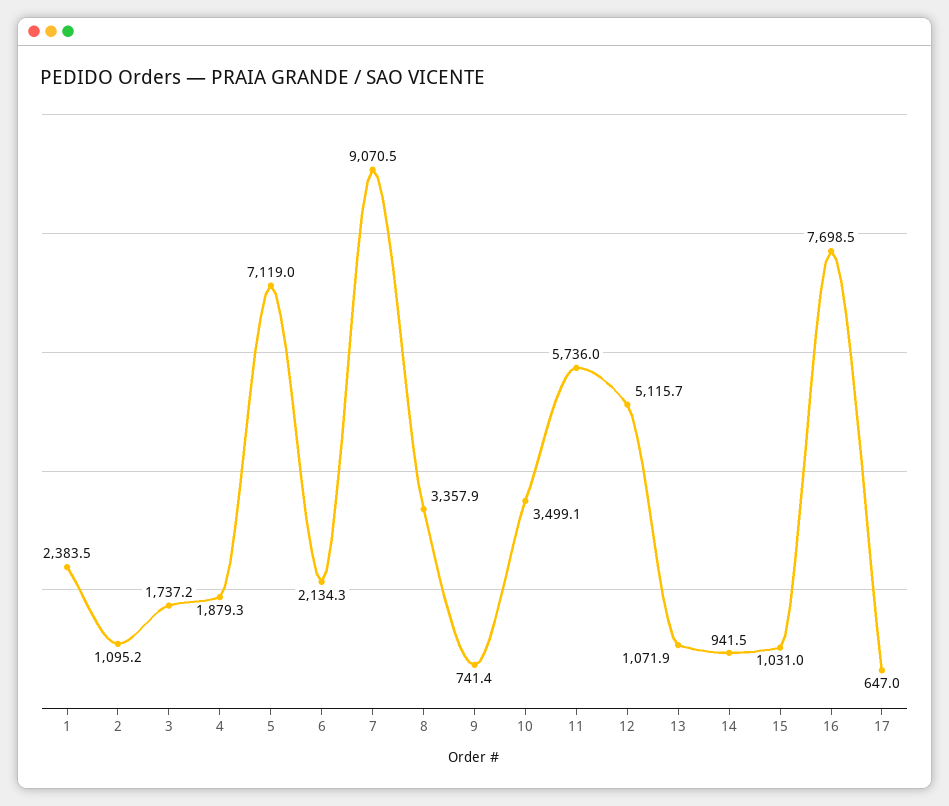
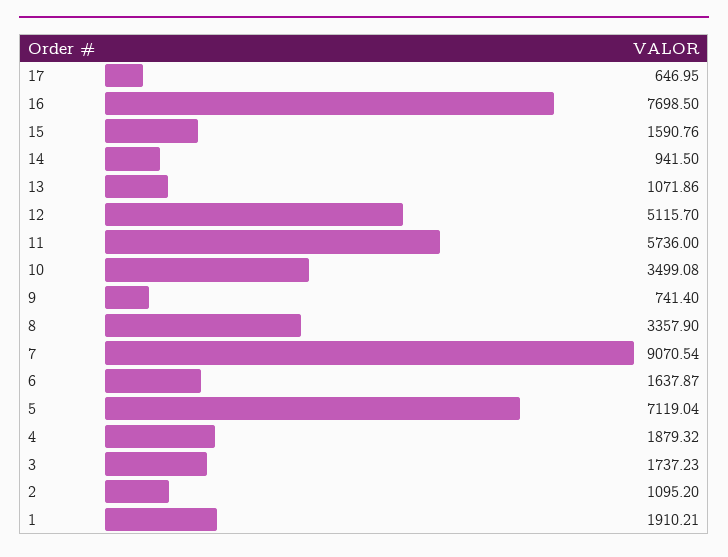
  {
-   "1": 2383.5,
+   "1": 1910.21,
    "2": 1095.2,
    "3": 1737.23,
    "4": 1879.32,
    "5": 7119.04,
-   "6": 2134.3,
+   "6": 1637.87,
    "7": 9070.54,
    "8": 3357.9,
    "9": 741.4,
    "10": 3499.08,
    "11": 5736,
    "12": 5115.7,
    "13": 1071.86,
    "14": 941.5,
-   "15": 1031,
+   "15": 1590.76,
    "16": 7698.5,
    "17": 646.95
  }

